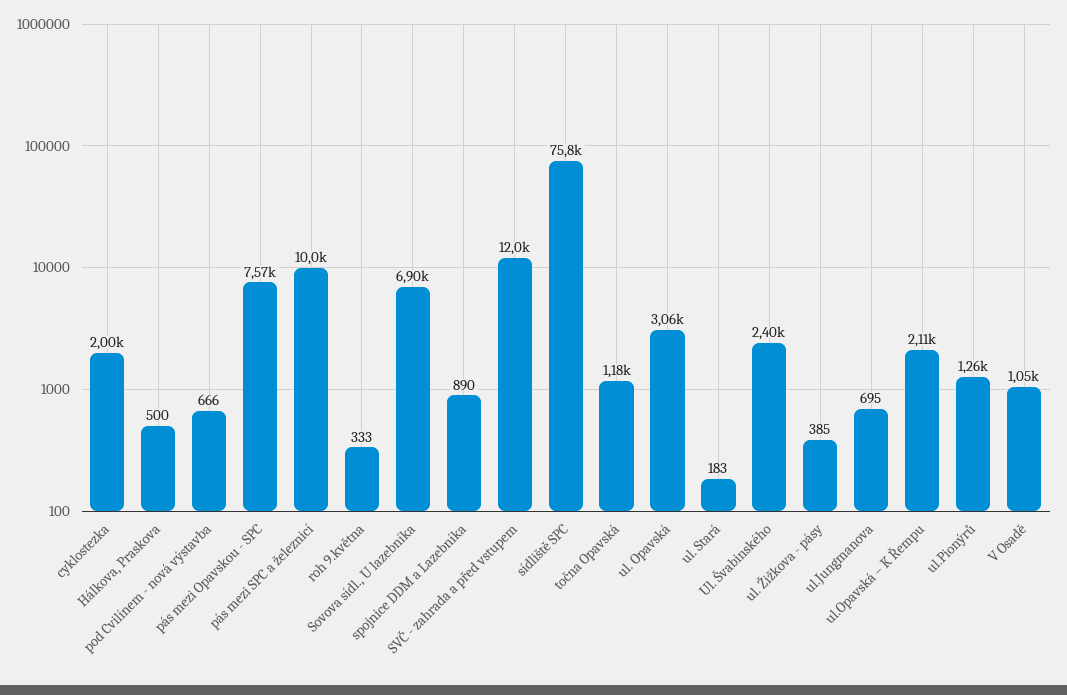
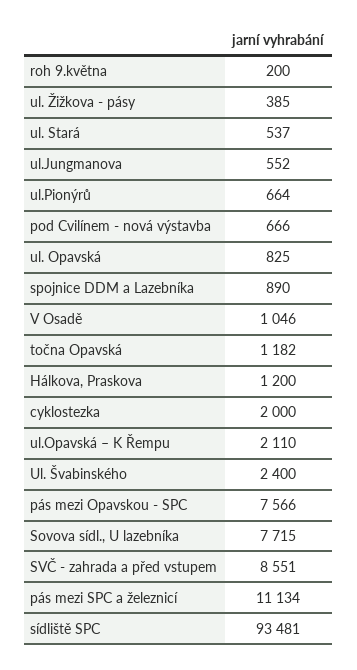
  {
    "cyklostezka": 2000,
-   "Hálkova, Praskova": 500,
+   "Hálkova, Praskova": 1200,
    "pod Cvilínem - nová výstavba": 666,
    "pás mezi Opavskou - SPC": 7566,
-   "pás mezi SPC a železnicí": 10000,
+   "pás mezi SPC a železnicí": 11134,
-   "roh 9.května": 333,
+   "roh 9.května": 200,
-   "Sovova sídl., U lazebníka": 6900,
+   "Sovova sídl., U lazebníka": 7715,
    "spojnice DDM a Lazebníka": 890,
-   "SVČ - zahrada a před vstupem": 12000,
+   "SVČ - zahrada a před vstupem": 8551,
-   "sídliště SPC": 75800,
+   "sídliště SPC": 93481,
    "točna Opavská": 1182,
-   "ul. Opavská": 3060,
+   "ul. Opavská": 825,
-   "ul. Stará": 183,
+   "ul. Stará": 537,
    "Ul. Švabinského": 2400,
    "ul. Žižkova - pásy": 385,
-   "ul.Jungmanova": 695,
+   "ul.Jungmanova": 552,
    "ul.Opavská – K Řempu": 2110,
-   "ul.Pionýrů": 1260,
+   "ul.Pionýrů": 664,
    "V Osadě": 1046
  }

